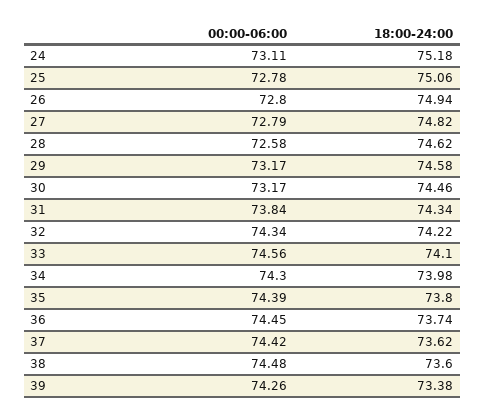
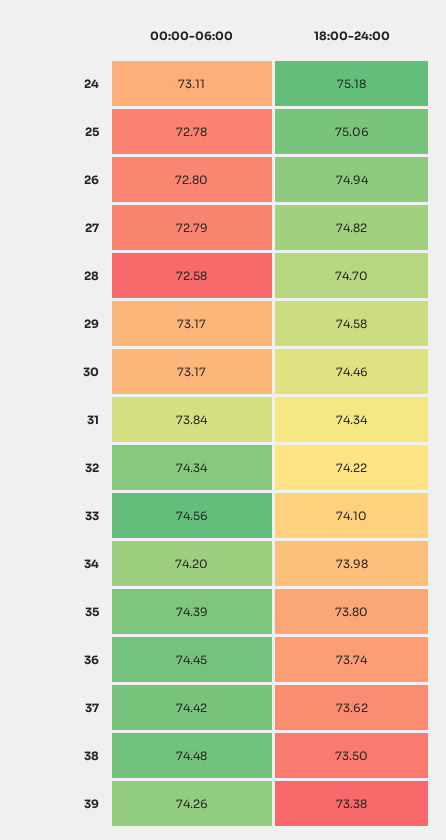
  {
    "00:00-06:00": {
      "24": 73.11,
      "25": 72.78,
      "26": 72.8,
      "27": 72.79,
      "28": 72.58,
      "29": 73.17,
      "30": 73.17,
      "31": 73.84,
      "32": 74.34,
      "33": 74.56,
-     "34": 74.3,
+     "34": 74.2,
      "35": 74.39,
      "36": 74.45,
      "37": 74.42,
      "38": 74.48,
      "39": 74.26
    },
    "18:00-24:00": {
      "24": 75.18,
      "25": 75.06,
      "26": 74.94,
      "27": 74.82,
-     "28": 74.62,
+     "28": 74.7,
      "29": 74.58,
      "30": 74.46,
      "31": 74.34,
      "32": 74.22,
      "33": 74.1,
      "34": 73.98,
      "35": 73.8,
      "36": 73.74,
      "37": 73.62,
-     "38": 73.6,
+     "38": 73.5,
      "39": 73.38
    }
  }

